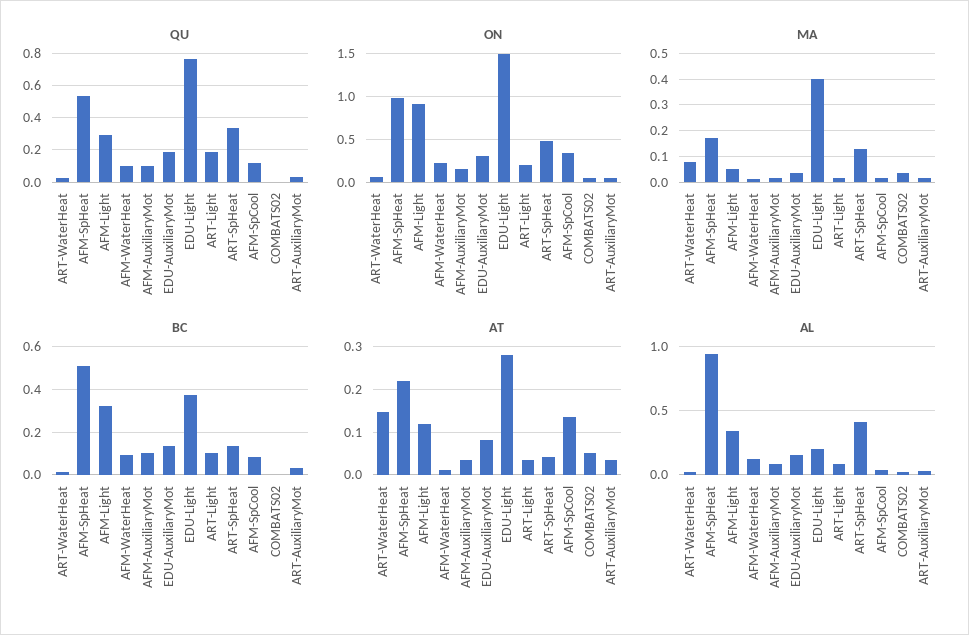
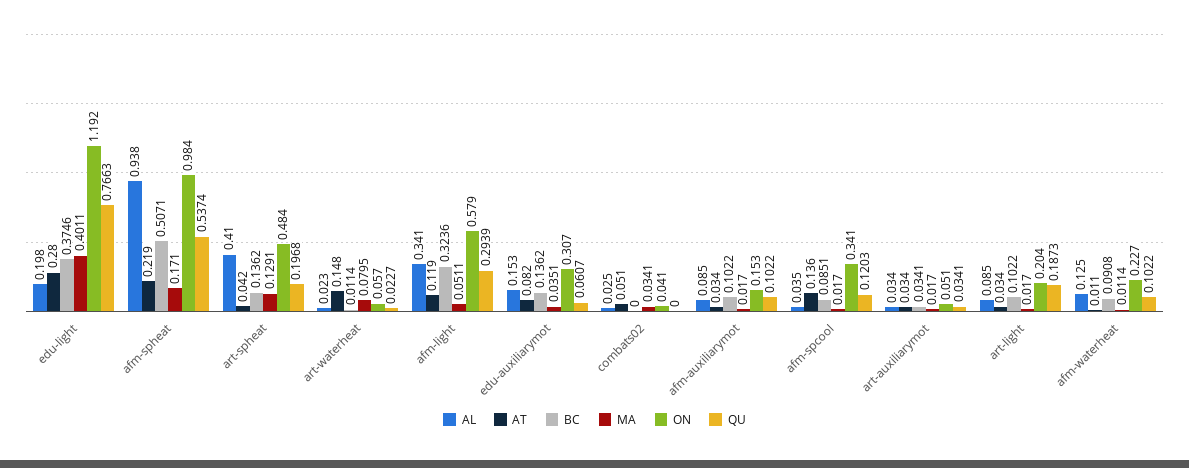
  {
    "QU": {
      "ART-WaterHeat": 0.0227,
      "AFM-SpHeat": 0.5374,
      "AFM-Light": 0.2939,
      "AFM-WaterHeat": 0.1022,
      "AFM-AuxiliaryMot": 0.1022,
-     "EDU-AuxiliaryMot": 0.2,
+     "EDU-AuxiliaryMot": 0.0607,
      "EDU-Light": 0.7663,
      "ART-Light": 0.1873,
-     "ART-SpHeat": 0.35,
+     "ART-SpHeat": 0.1968,
      "AFM-SpCool": 0.1203,
      "COMBATS02": 0,
      "ART-AuxiliaryMot": 0.0341
    },
    "ON": {
      "ART-WaterHeat": 0.057,
      "AFM-SpHeat": 0.984,
-     "AFM-Light": 0.9,
+     "AFM-Light": 0.579,
      "AFM-WaterHeat": 0.227,
      "AFM-AuxiliaryMot": 0.153,
      "EDU-AuxiliaryMot": 0.307,
-     "EDU-Light": 1.5,
+     "EDU-Light": 1.192,
      "ART-Light": 0.204,
      "ART-SpHeat": 0.484,
      "AFM-SpCool": 0.341,
      "COMBATS02": 0.041,
      "ART-AuxiliaryMot": 0.051
    },
    "MA": {
      "ART-WaterHeat": 0.0795,
      "AFM-SpHeat": 0.171,
      "AFM-Light": 0.0511,
      "AFM-WaterHeat": 0.0114,
      "AFM-AuxiliaryMot": 0.017,
      "EDU-AuxiliaryMot": 0.0351,
      "EDU-Light": 0.4011,
      "ART-Light": 0.017,
      "ART-SpHeat": 0.1291,
      "AFM-SpCool": 0.017,
      "COMBATS02": 0.0341,
      "ART-AuxiliaryMot": 0.017
    },
    "BC": {
      "ART-WaterHeat": 0.0114,
      "AFM-SpHeat": 0.5071,
      "AFM-Light": 0.3236,
      "AFM-WaterHeat": 0.0908,
      "AFM-AuxiliaryMot": 0.1022,
      "EDU-AuxiliaryMot": 0.1362,
      "EDU-Light": 0.3746,
      "ART-Light": 0.1022,
      "ART-SpHeat": 0.1362,
      "AFM-SpCool": 0.0851,
      "COMBATS02": 0,
      "ART-AuxiliaryMot": 0.0341
    },
    "AT": {
      "ART-WaterHeat": 0.148,
      "AFM-SpHeat": 0.219,
      "AFM-Light": 0.119,
      "AFM-WaterHeat": 0.011,
      "AFM-AuxiliaryMot": 0.034,
      "EDU-AuxiliaryMot": 0.082,
      "EDU-Light": 0.28,
      "ART-Light": 0.034,
      "ART-SpHeat": 0.042,
      "AFM-SpCool": 0.136,
      "COMBATS02": 0.051,
      "ART-AuxiliaryMot": 0.034
    },
    "AL": {
      "ART-WaterHeat": 0.023,
      "AFM-SpHeat": 0.938,
      "AFM-Light": 0.341,
      "AFM-WaterHeat": 0.125,
      "AFM-AuxiliaryMot": 0.085,
      "EDU-AuxiliaryMot": 0.153,
      "EDU-Light": 0.198,
      "ART-Light": 0.085,
      "ART-SpHeat": 0.41,
      "AFM-SpCool": 0.035,
      "COMBATS02": 0.025,
      "ART-AuxiliaryMot": 0.034
    }
  }

